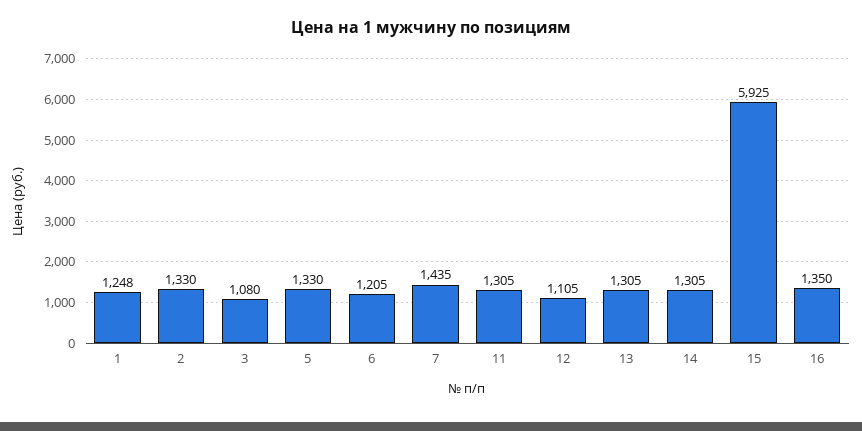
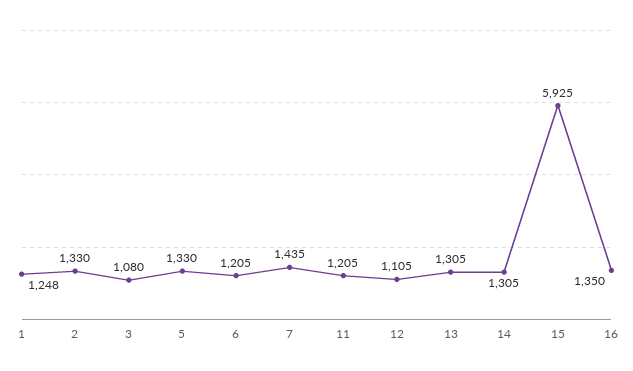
  {
    "1": 1248,
    "2": 1330,
    "3": 1080,
    "5": 1330,
    "6": 1205,
    "7": 1435,
-   "11": 1305,
+   "11": 1205,
    "12": 1105,
    "13": 1305,
    "14": 1305,
    "15": 5925,
    "16": 1350
  }

